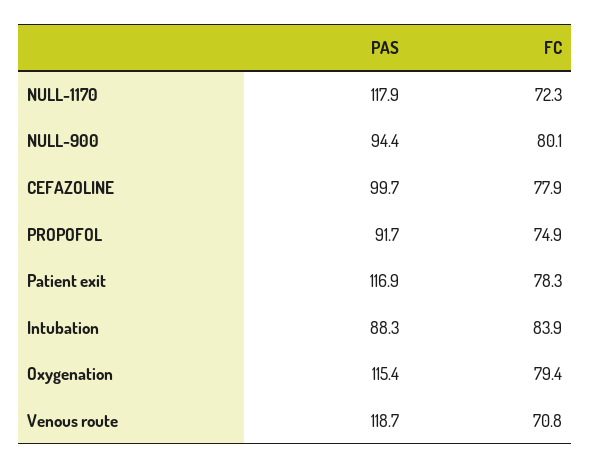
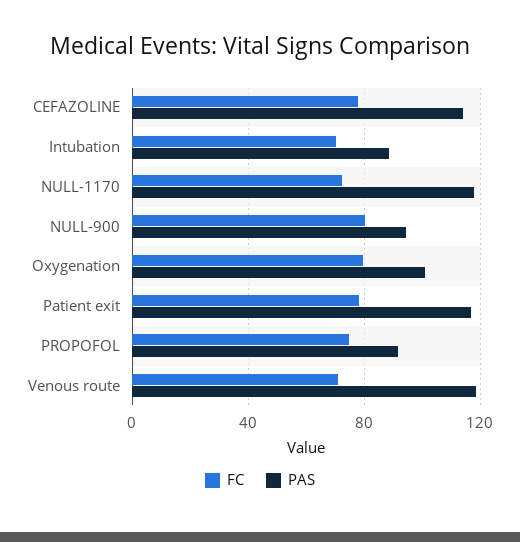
  {
    "PAS": {
      "NULL-1170": 117.9,
      "NULL-900": 94.4,
-     "CEFAZOLINE": 99.7,
+     "CEFAZOLINE": 115,
      "PROPOFOL": 91.7,
      "Patient exit": 116.9,
      "Intubation": 88.3,
-     "Oxygenation": 115.4,
+     "Oxygenation": 100,
      "Venous route": 118.7
    },
    "FC": {
      "NULL-1170": 72.3,
      "NULL-900": 80.1,
      "CEFAZOLINE": 77.9,
      "PROPOFOL": 74.9,
      "Patient exit": 78.3,
-     "Intubation": 83.9,
+     "Intubation": 70,
      "Oxygenation": 79.4,
      "Venous route": 70.8
    }
  }

